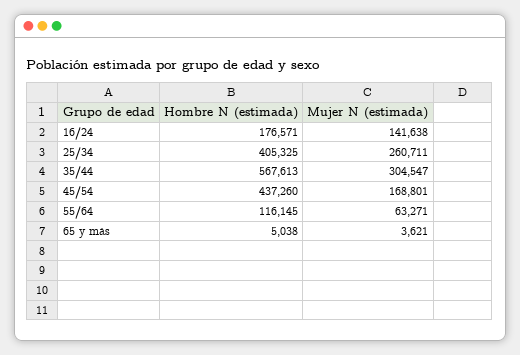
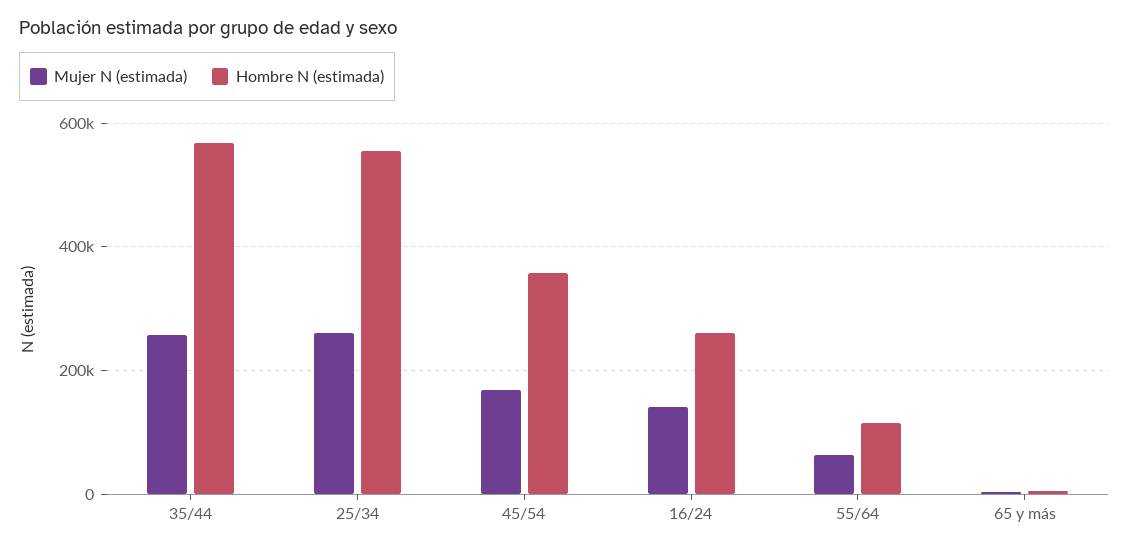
  {
    "Hombre N (estimada)": {
-     "16/24": 176571,
+     "16/24": 260000,
-     "25/34": 405325,
+     "25/34": 560000,
      "35/44": 567613,
-     "45/54": 437260,
+     "45/54": 360000,
      "55/64": 116145,
      "65 y más": 5038
    },
    "Mujer N (estimada)": {
      "16/24": 141638,
      "25/34": 260711,
-     "35/44": 304547,
+     "35/44": 260000,
      "45/54": 168801,
      "55/64": 63271,
      "65 y más": 3621
    }
  }

